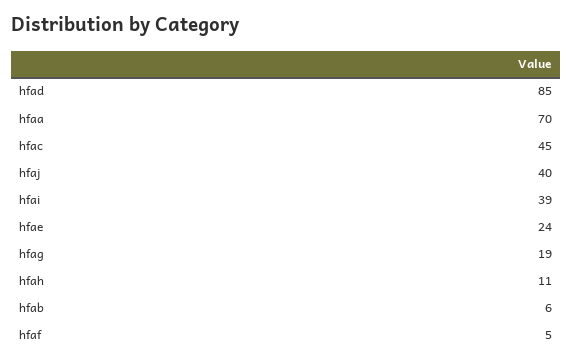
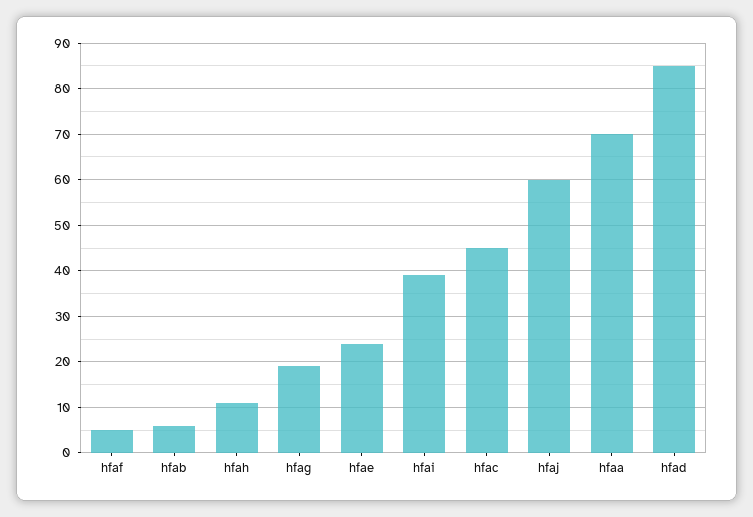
  {
    "hfad": 85,
    "hfaa": 70,
    "hfac": 45,
-   "hfaj": 40,
+   "hfaj": 60,
    "hfai": 39,
    "hfae": 24,
    "hfag": 19,
    "hfah": 11,
    "hfab": 6,
    "hfaf": 5
  }

